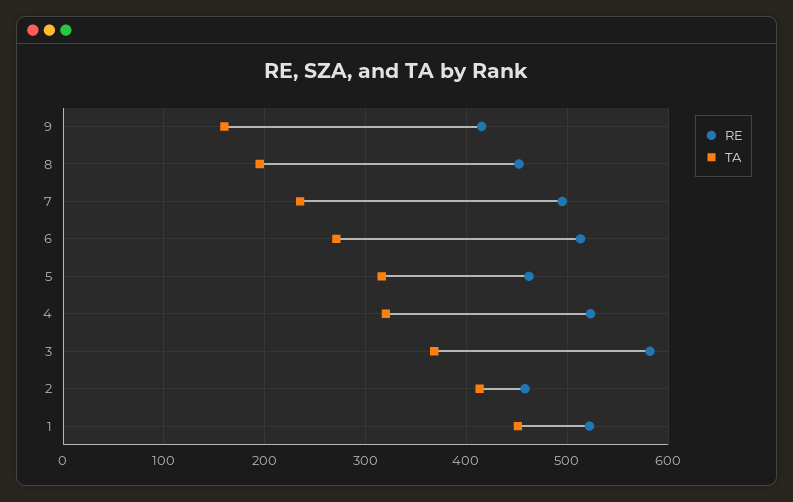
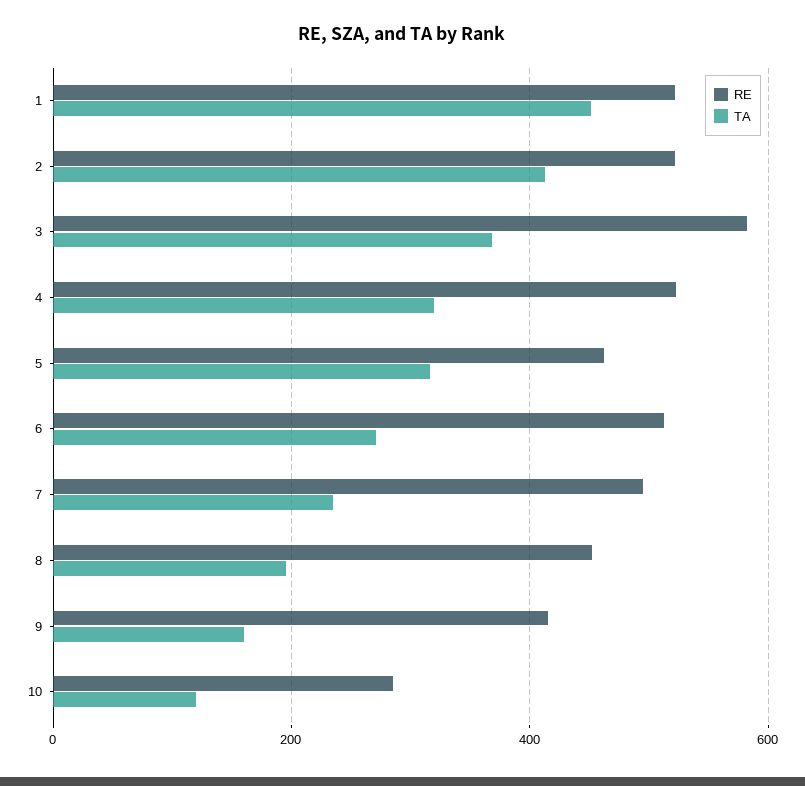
  {
    "RE": {
      "9": 420,
      "8": 450,
      "7": 500,
      "6": 510,
      "5": 460,
      "4": 520,
      "3": 580,
-     "2": 460,
+     "2": 520,
-     "1": 520
+     "1": 520,
+     "10": 280
    },
    "TA": {
      "9": 160,
      "8": 200,
      "7": 240,
      "6": 270,
      "5": 320,
      "4": 320,
      "3": 370,
      "2": 410,
-     "1": 450
+     "1": 450,
+     "10": 120
    }
  }

